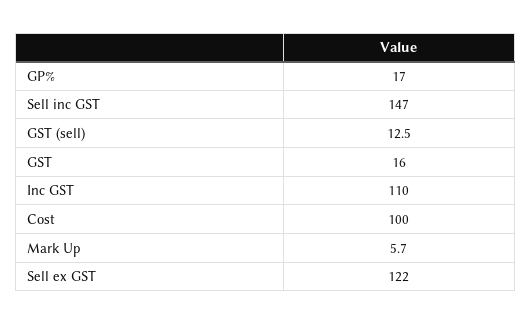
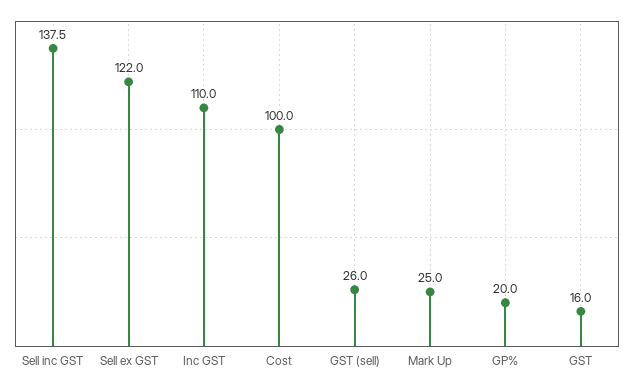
  {
-   "GP%": 17,
+   "GP%": 20,
-   "Sell inc GST": 147,
+   "Sell inc GST": 137.5,
-   "GST (sell)": 12.5,
+   "GST (sell)": 26,
    "GST": 16,
    "Inc GST": 110,
    "Cost": 100,
-   "Mark Up": 5.7,
+   "Mark Up": 25,
    "Sell ex GST": 122
  }

